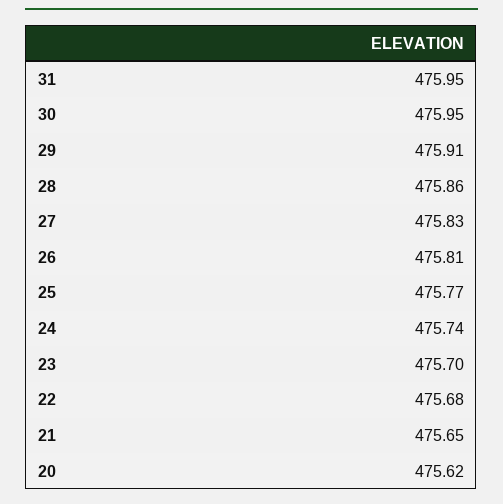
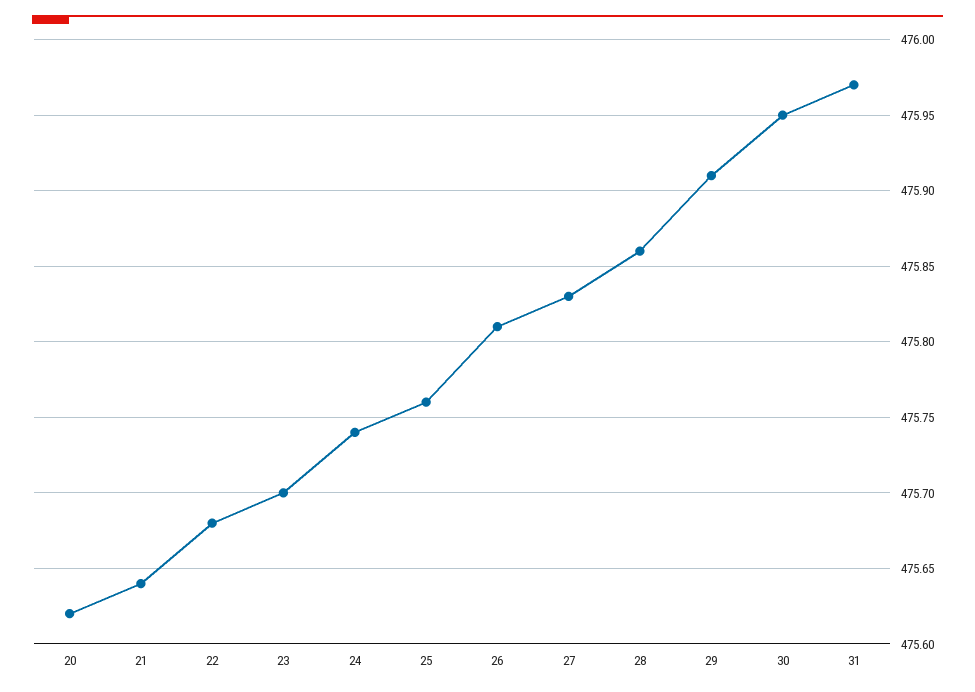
  {
-   "31": 475.95,
+   "31": 475.97,
    "30": 475.95,
    "29": 475.91,
    "28": 475.86,
    "27": 475.83,
    "26": 475.81,
-   "25": 475.77,
+   "25": 475.76,
    "24": 475.74,
    "23": 475.7,
    "22": 475.68,
-   "21": 475.65,
+   "21": 475.64,
    "20": 475.62
  }

